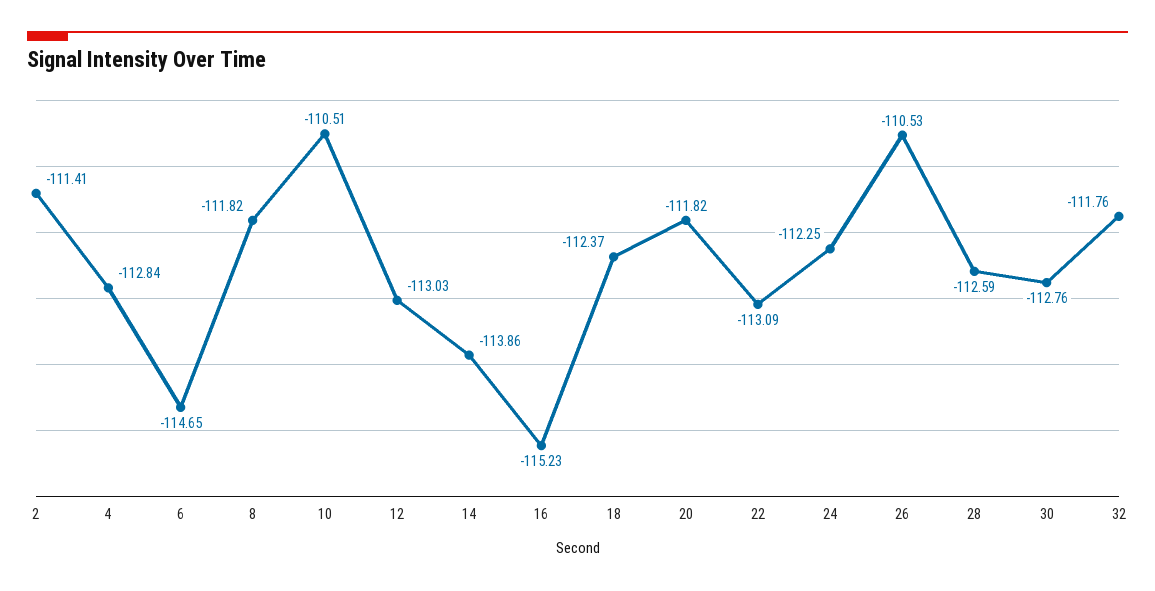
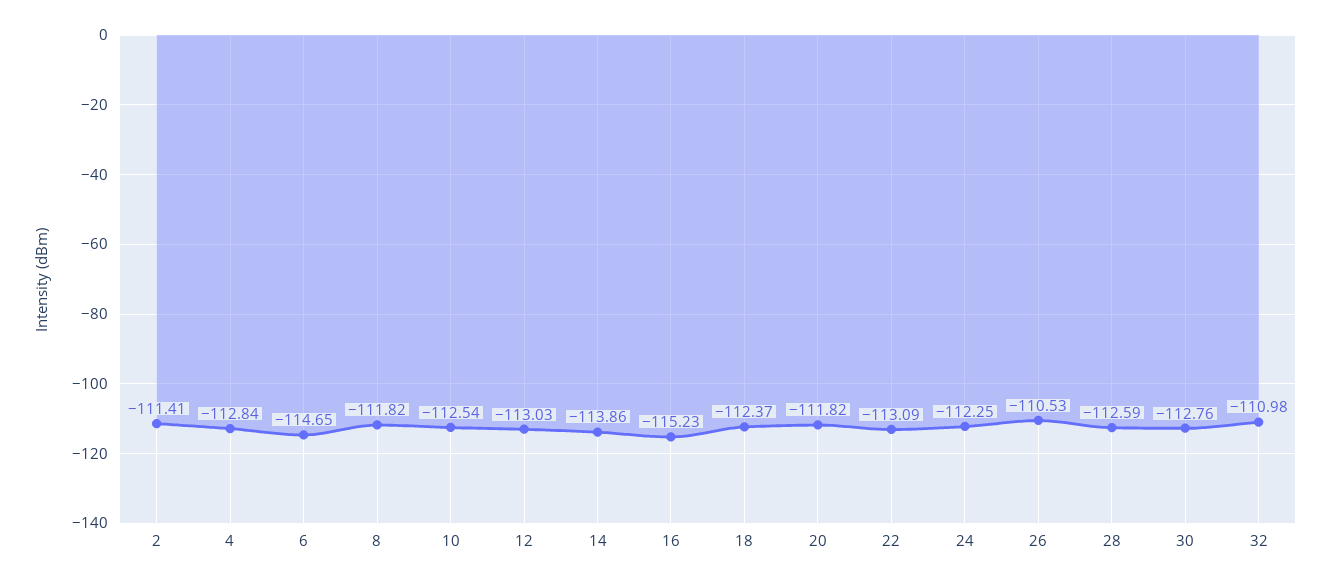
  {
    "2": -111.41,
    "4": -112.84,
    "6": -114.65,
    "8": -111.82,
-   "10": -110.51,
+   "10": -112.54,
    "12": -113.03,
    "14": -113.86,
    "16": -115.23,
    "18": -112.37,
    "20": -111.82,
    "22": -113.09,
    "24": -112.25,
    "26": -110.53,
    "28": -112.59,
    "30": -112.76,
-   "32": -111.76
+   "32": -110.98
  }

